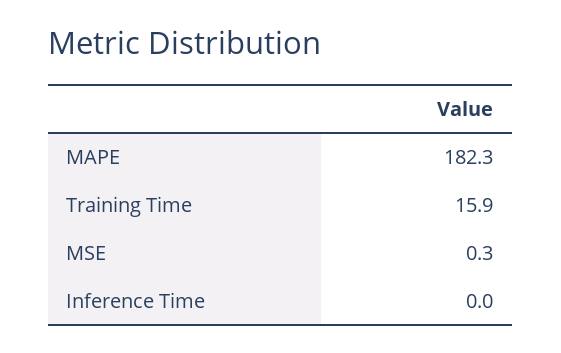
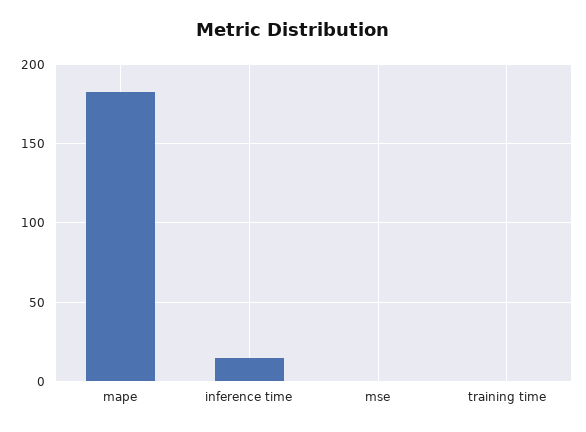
  {
    "MAPE": 182.3,
-   "Training Time": 15.9,
+   "Training Time": 0,
    "MSE": 0.3,
-   "Inference Time": 0
+   "Inference Time": 15
  }

